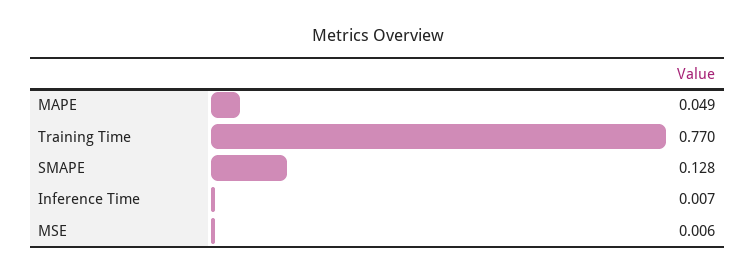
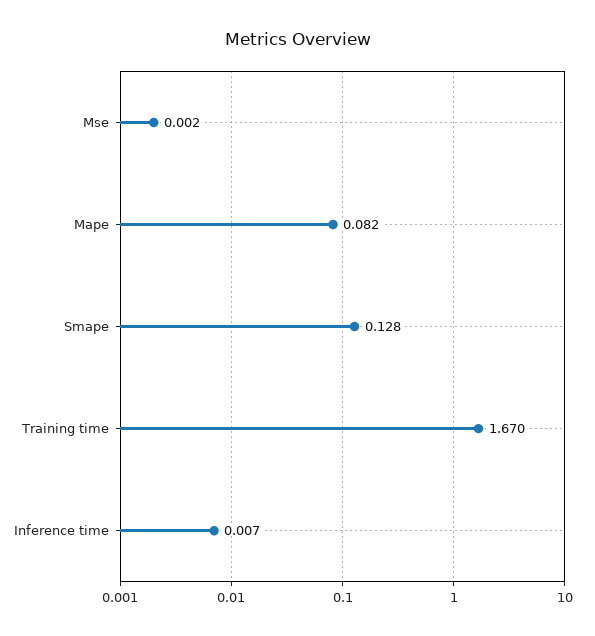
  {
-   "MAPE": 0.049,
+   "MAPE": 0.082,
-   "Training Time": 0.77,
+   "Training Time": 1.67,
    "SMAPE": 0.128,
    "Inference Time": 0.007,
-   "MSE": 0.006
+   "MSE": 0.002
  }

